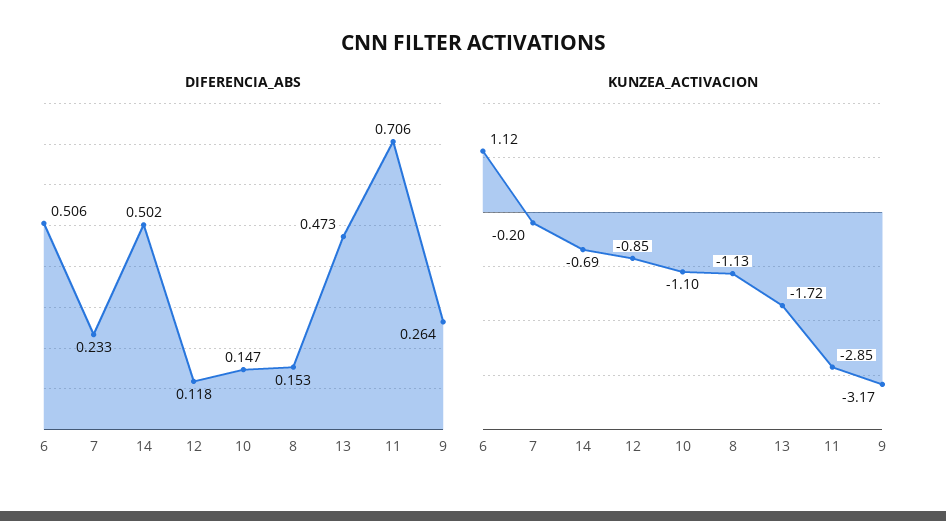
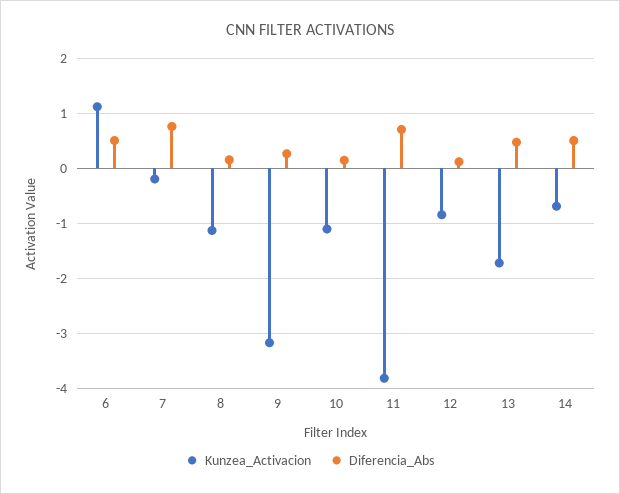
  {
    "DIFERENCIA_ABS": {
      "6": 0.506,
-     "7": 0.233,
+     "7": 0.8,
      "14": 0.502,
      "12": 0.118,
      "10": 0.147,
      "8": 0.153,
      "13": 0.473,
      "11": 0.706,
      "9": 0.264
    },
    "KUNZEA_ACTIVACION": {
      "6": 1.12,
      "7": -0.2,
      "14": -0.69,
      "12": -0.85,
      "10": -1.1,
      "8": -1.13,
      "13": -1.72,
-     "11": -2.85,
+     "11": -3.8,
      "9": -3.17
    }
  }

